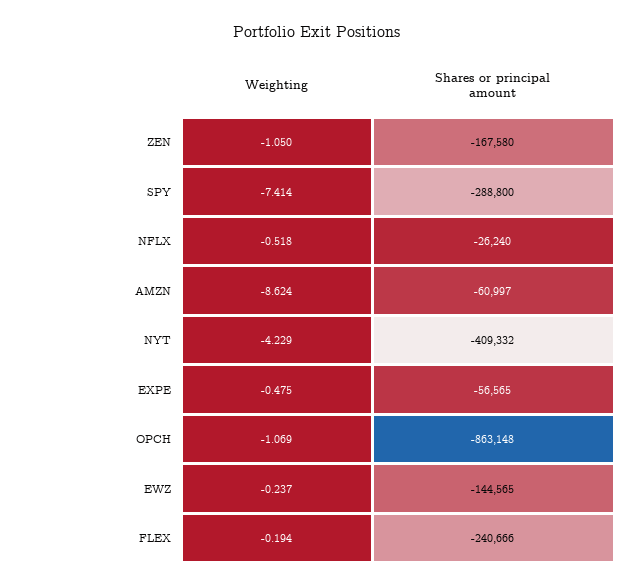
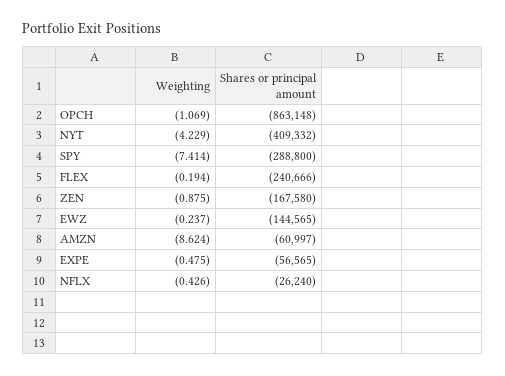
  {
    "Weighting": {
-     "ZEN": -1.05,
+     "ZEN": -0.875,
      "SPY": -7.414,
-     "NFLX": -0.518,
+     "NFLX": -0.426,
      "AMZN": -8.624,
      "NYT": -4.229,
      "EXPE": -0.475,
      "OPCH": -1.069,
      "EWZ": -0.237,
      "FLEX": -0.194
    },
    "Shares or principal amount": {
      "ZEN": -167580,
      "SPY": -288800,
      "NFLX": -26240,
      "AMZN": -60997,
      "NYT": -409332,
      "EXPE": -56565,
      "OPCH": -863148,
      "EWZ": -144565,
      "FLEX": -240666
    }
  }

